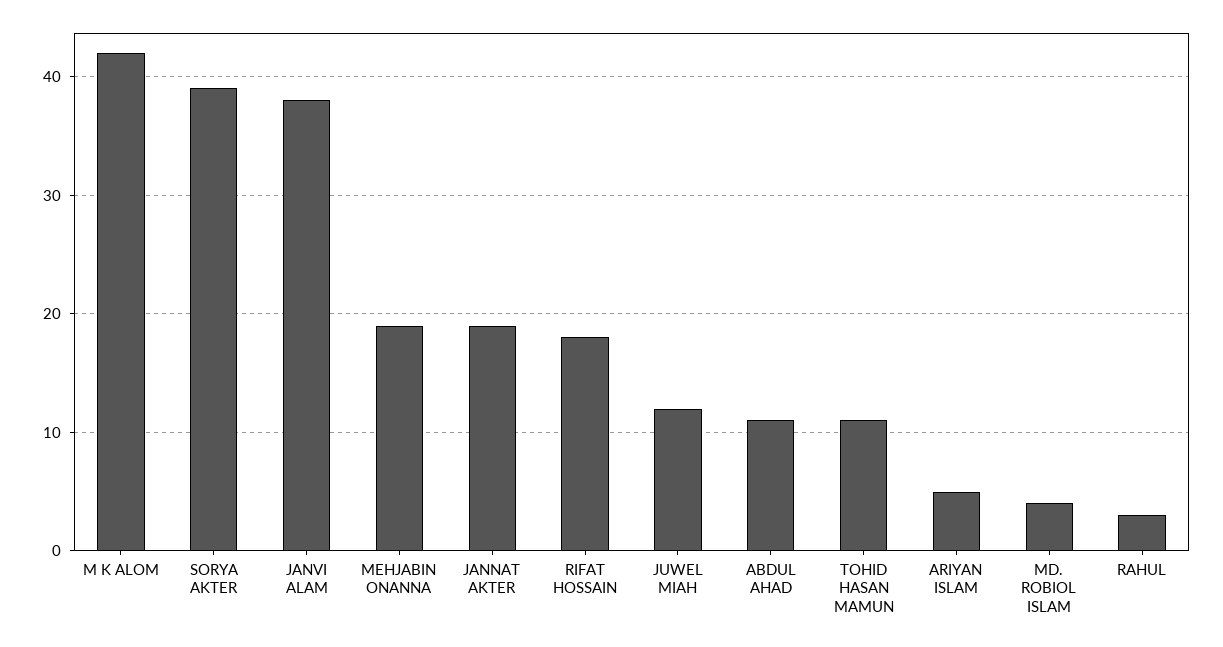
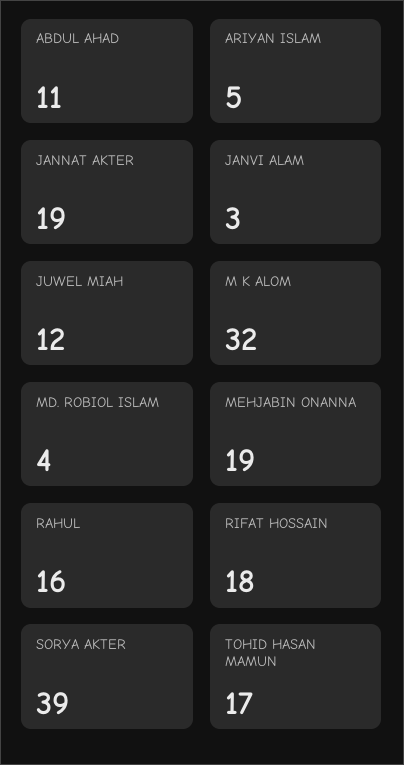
  {
-   "M K ALOM": 42,
+   "M K ALOM": 32,
    "SORYA AKTER": 39,
-   "JANVI ALAM": 38,
+   "JANVI ALAM": 3,
    "MEHJABIN ONANNA": 19,
    "JANNAT AKTER": 19,
    "RIFAT HOSSAIN": 18,
    "JUWEL MIAH": 12,
    "ABDUL AHAD": 11,
-   "TOHID HASAN MAMUN": 11,
+   "TOHID HASAN MAMUN": 17,
    "ARIYAN ISLAM": 5,
    "MD. ROBIOL ISLAM": 4,
-   "RAHUL": 3
+   "RAHUL": 16
  }

